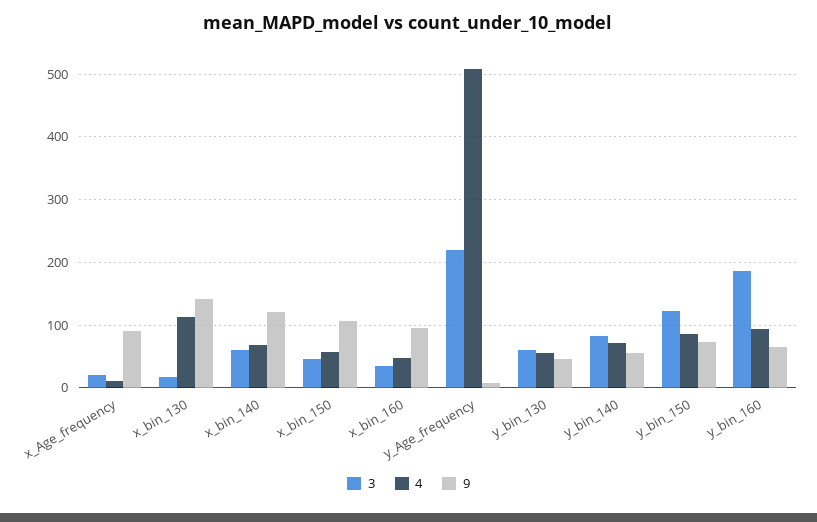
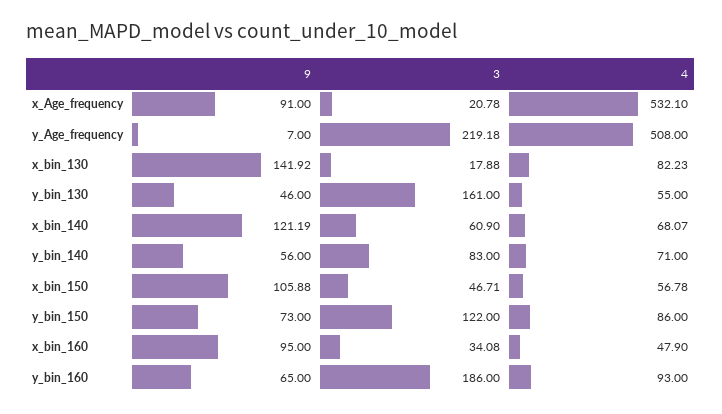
  {
    "3": {
      "x_Age_frequency": 20.78,
      "x_bin_130": 17.88,
      "x_bin_140": 60.9,
      "x_bin_150": 46.71,
      "x_bin_160": 34.08,
      "y_Age_frequency": 219.18,
-     "y_bin_130": 60,
+     "y_bin_130": 161,
      "y_bin_140": 83,
      "y_bin_150": 122,
      "y_bin_160": 186
    },
    "4": {
-     "x_Age_frequency": 10,
+     "x_Age_frequency": 532.1,
-     "x_bin_130": 110,
+     "x_bin_130": 82.23,
      "x_bin_140": 68.07,
      "x_bin_150": 56.78,
      "x_bin_160": 47.9,
      "y_Age_frequency": 508,
      "y_bin_130": 55,
      "y_bin_140": 71,
      "y_bin_150": 86,
      "y_bin_160": 93
    },
    "9": {
      "x_Age_frequency": 91,
      "x_bin_130": 141.92,
      "x_bin_140": 121.19,
      "x_bin_150": 105.88,
      "x_bin_160": 95,
      "y_Age_frequency": 7,
      "y_bin_130": 46,
      "y_bin_140": 56,
      "y_bin_150": 73,
      "y_bin_160": 65
    }
  }

